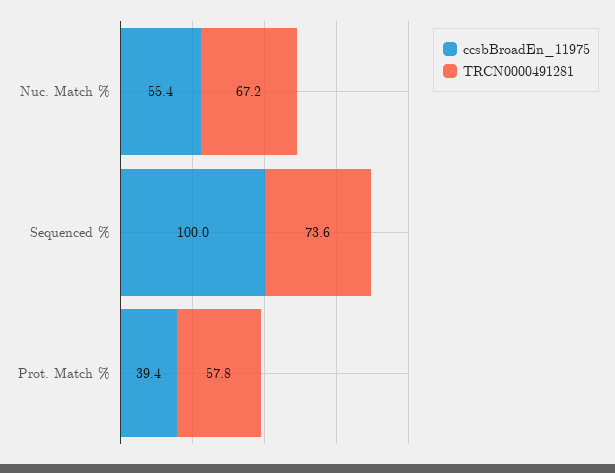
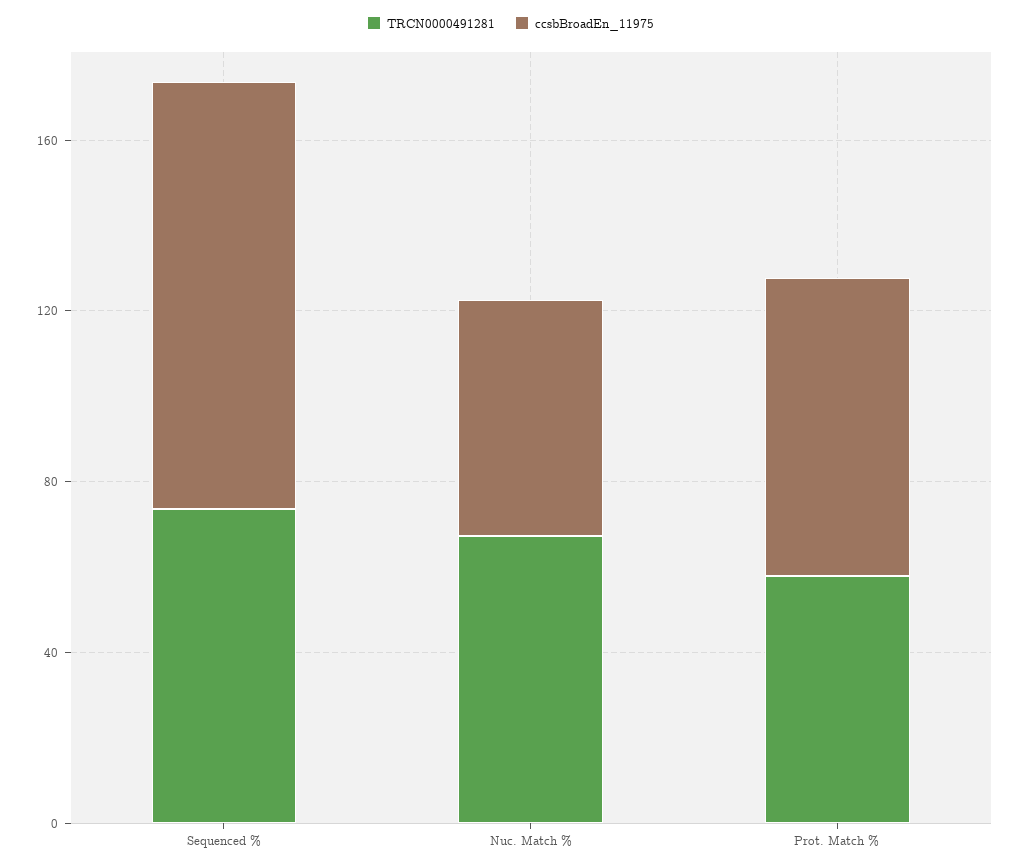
  {
    "ccsbBroadEn_11975": {
      "Nuc. Match %": 55.4,
      "Sequenced %": 100,
-     "Prot. Match %": 39.4
+     "Prot. Match %": 70
    },
    "TRCN0000491281": {
      "Nuc. Match %": 67.2,
      "Sequenced %": 73.6,
      "Prot. Match %": 57.8
    }
  }

